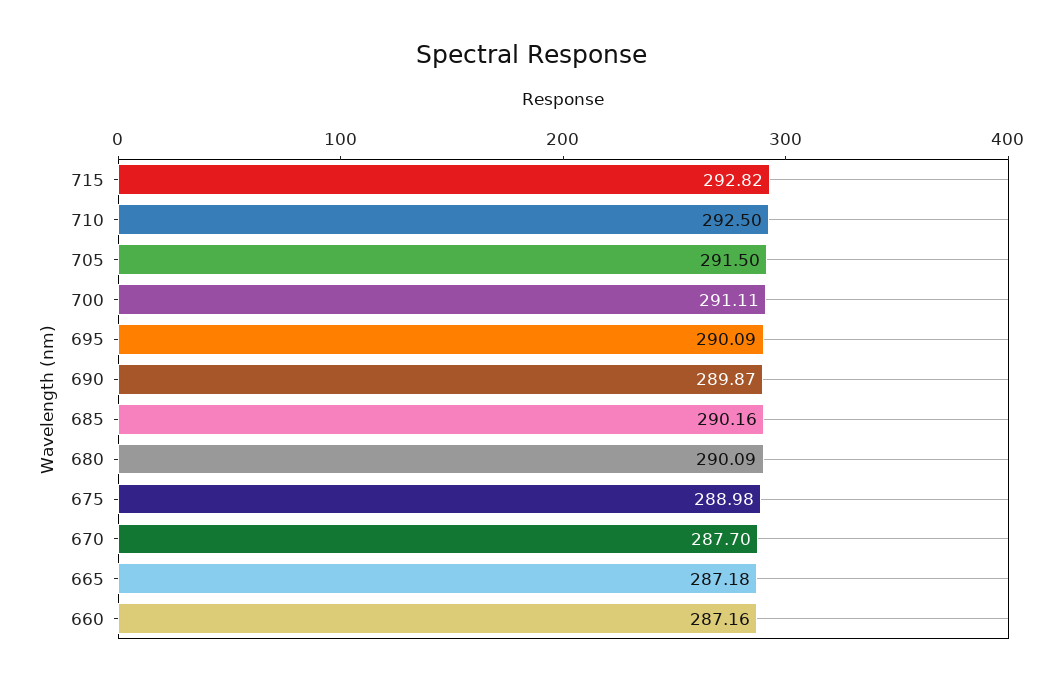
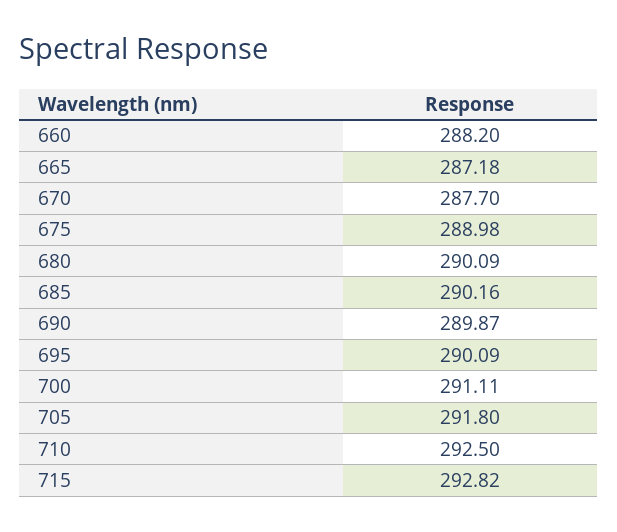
  {
    "715": 292.82,
    "710": 292.5,
-   "705": 291.5,
+   "705": 291.8,
    "700": 291.11,
    "695": 290.09,
    "690": 289.87,
    "685": 290.16,
    "680": 290.09,
    "675": 288.98,
    "670": 287.7,
    "665": 287.18,
-   "660": 287.16
+   "660": 288.2
  }

